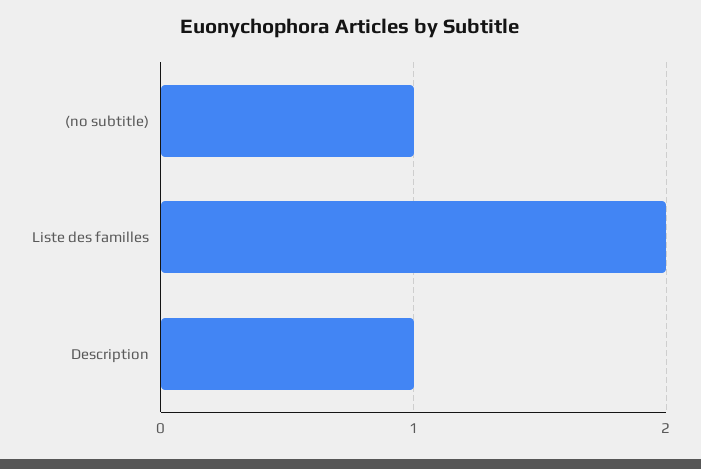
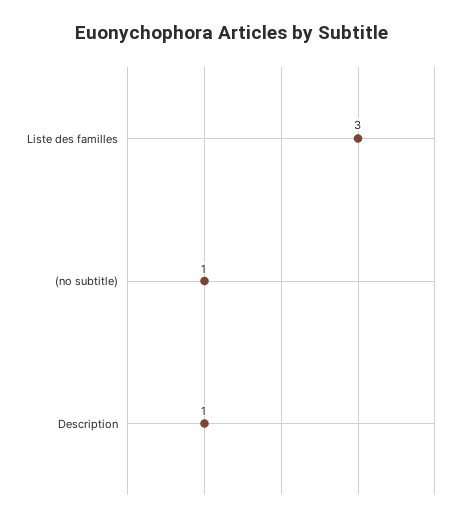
  {
    "(no subtitle)": 1,
-   "Liste des familles": 2,
+   "Liste des familles": 3,
    "Description": 1
  }

